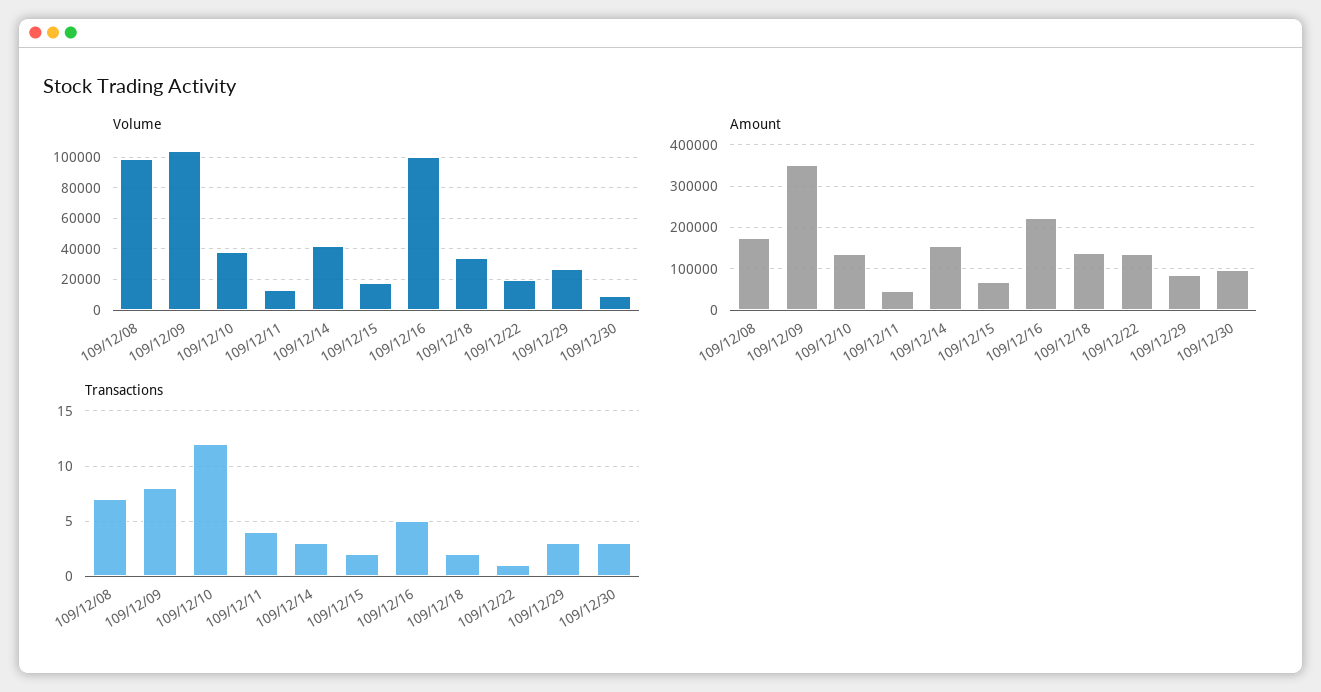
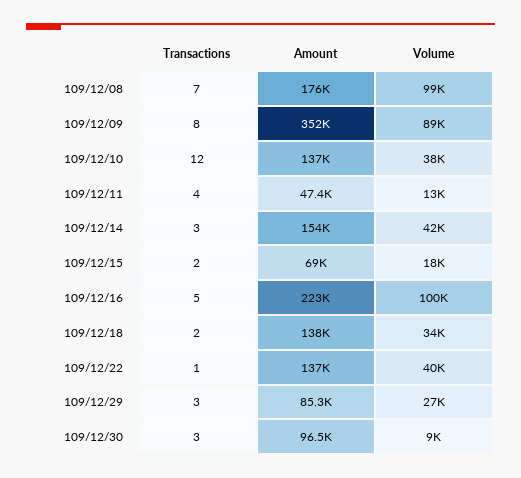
  {
    "Volume": {
      "109/12/08": 99000,
-     "109/12/09": 105000,
+     "109/12/09": 89000,
      "109/12/10": 38000,
      "109/12/11": 13000,
      "109/12/14": 42000,
      "109/12/15": 18000,
      "109/12/16": 100000,
      "109/12/18": 34000,
-     "109/12/22": 20000,
+     "109/12/22": 40000,
      "109/12/29": 27000,
      "109/12/30": 9000
    },
    "Amount": {
      "109/12/08": 176000,
      "109/12/09": 352000,
      "109/12/10": 137000,
      "109/12/11": 47400,
      "109/12/14": 154000,
      "109/12/15": 69000,
      "109/12/16": 223000,
      "109/12/18": 138000,
      "109/12/22": 137000,
      "109/12/29": 85300,
      "109/12/30": 96500
    },
    "Transactions": {
      "109/12/08": 7,
      "109/12/09": 8,
      "109/12/10": 12,
      "109/12/11": 4,
      "109/12/14": 3,
      "109/12/15": 2,
      "109/12/16": 5,
      "109/12/18": 2,
      "109/12/22": 1,
      "109/12/29": 3,
      "109/12/30": 3
    }
  }

